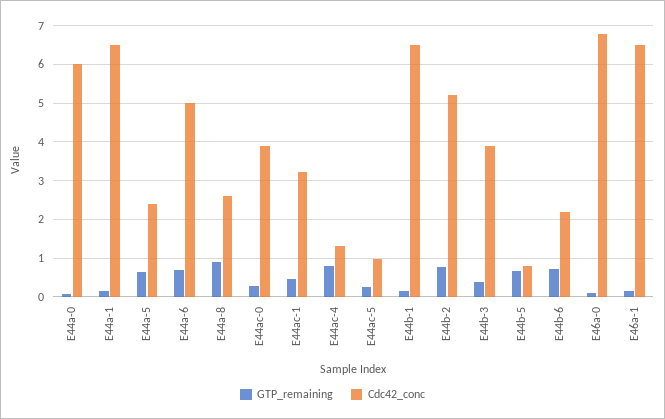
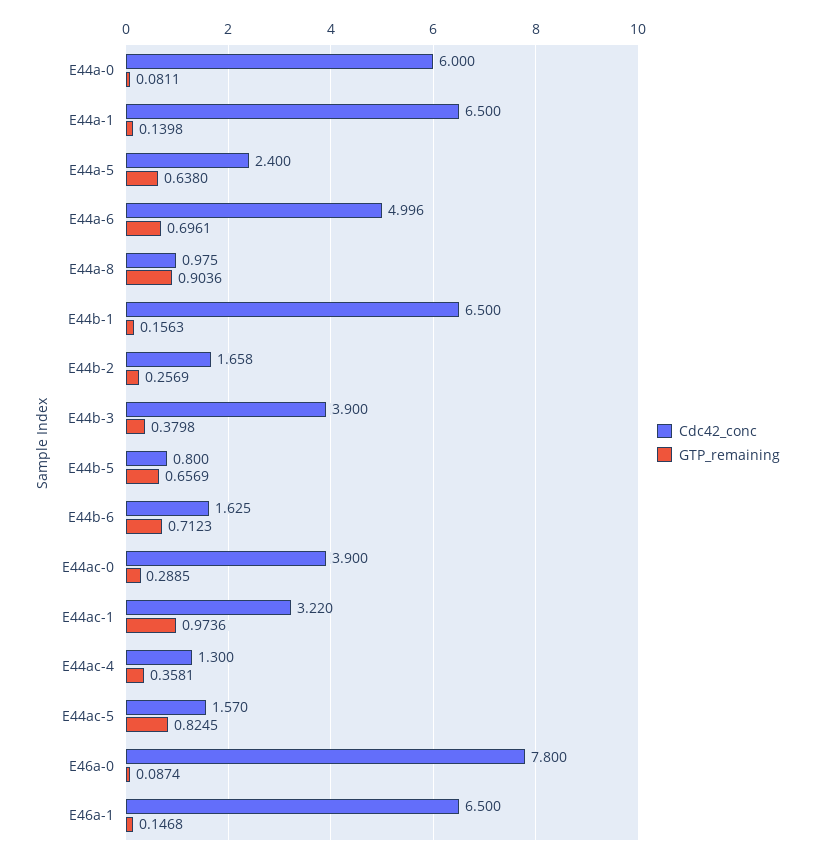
  {
    "GTP_remaining": {
      "E44a-0": 0.0811,
      "E44a-1": 0.1398,
      "E44a-5": 0.638,
      "E44a-6": 0.6961,
      "E44a-8": 0.9036,
      "E44ac-0": 0.2885,
-     "E44ac-1": 0.4,
+     "E44ac-1": 0.9736,
-     "E44ac-4": 0.8,
+     "E44ac-4": 0.3581,
-     "E44ac-5": 0.2,
+     "E44ac-5": 0.8245,
      "E44b-1": 0.1563,
-     "E44b-2": 0.8,
+     "E44b-2": 0.2569,
      "E44b-3": 0.3798,
      "E44b-5": 0.6569,
      "E44b-6": 0.7123,
      "E46a-0": 0.0874,
      "E46a-1": 0.1468
    },
    "Cdc42_conc": {
      "E44a-0": 6,
      "E44a-1": 6.5,
      "E44a-5": 2.4,
      "E44a-6": 4.996,
-     "E44a-8": 2.6,
+     "E44a-8": 0.975,
      "E44ac-0": 3.9,
      "E44ac-1": 3.22,
      "E44ac-4": 1.3,
-     "E44ac-5": 1,
+     "E44ac-5": 1.57,
      "E44b-1": 6.5,
-     "E44b-2": 5.2,
+     "E44b-2": 1.658,
      "E44b-3": 3.9,
      "E44b-5": 0.8,
-     "E44b-6": 2.2,
+     "E44b-6": 1.625,
-     "E46a-0": 6.8,
+     "E46a-0": 7.8,
      "E46a-1": 6.5
    }
  }

